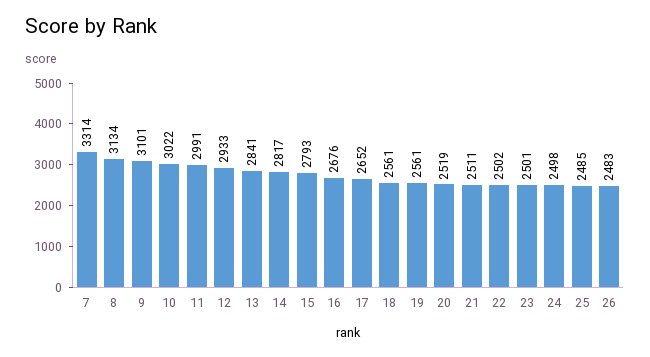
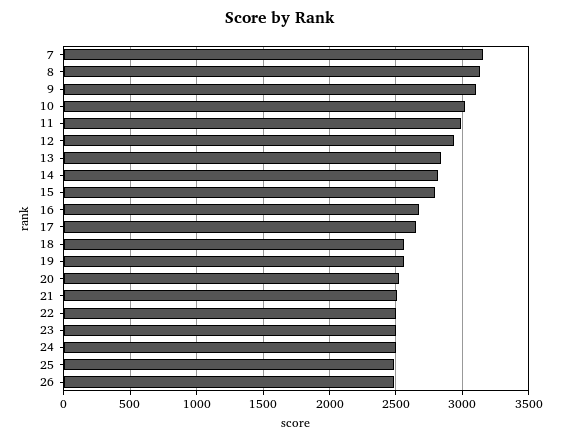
  {
-   "7": 3314,
+   "7": 3150,
    "8": 3134,
    "9": 3101,
    "10": 3022,
    "11": 2991,
    "12": 2933,
    "13": 2841,
    "14": 2817,
    "15": 2793,
    "16": 2676,
    "17": 2652,
    "18": 2561,
    "19": 2561,
    "20": 2519,
    "21": 2511,
    "22": 2502,
    "23": 2501,
    "24": 2498,
    "25": 2485,
    "26": 2483
  }

